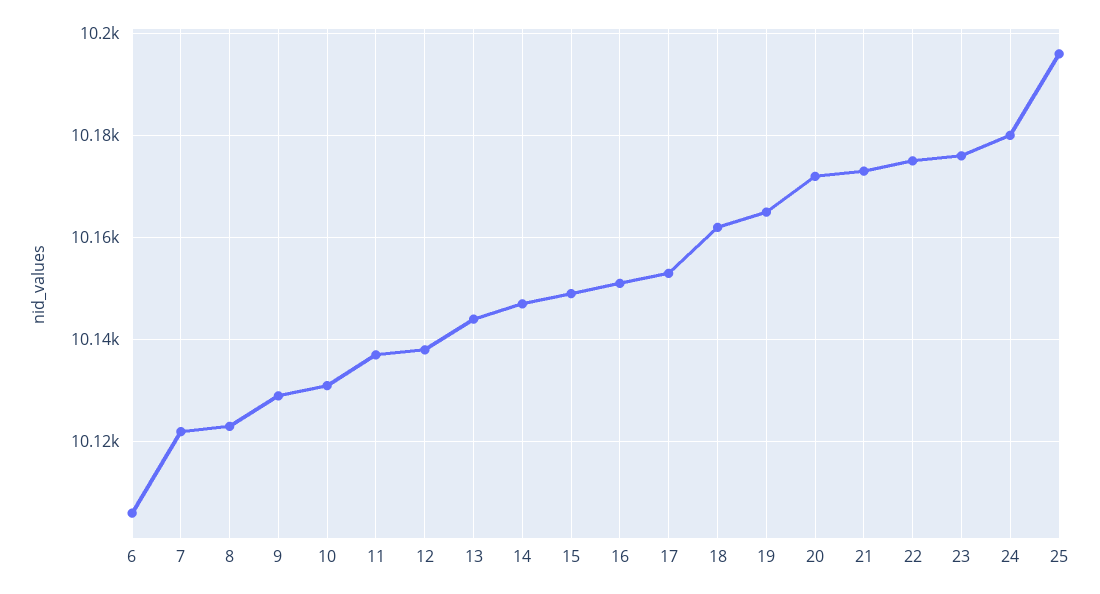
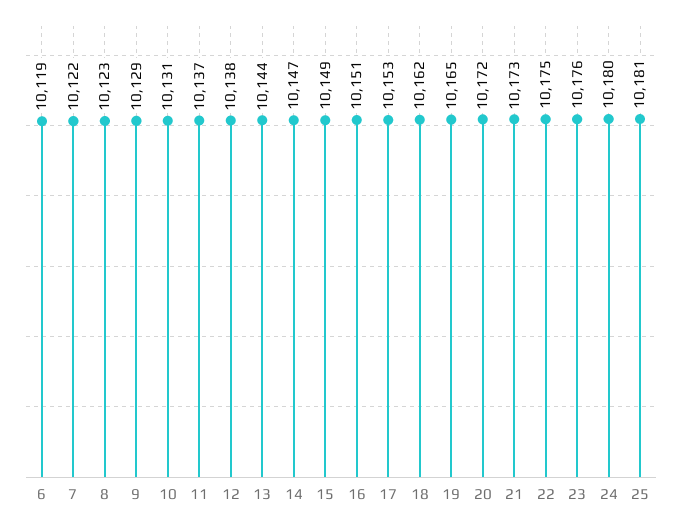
  {
-   "6": 10105,
+   "6": 10119,
    "7": 10122,
    "8": 10123,
    "9": 10129,
    "10": 10131,
    "11": 10137,
    "12": 10138,
    "13": 10144,
    "14": 10147,
    "15": 10149,
    "16": 10151,
    "17": 10153,
    "18": 10162,
    "19": 10165,
    "20": 10172,
    "21": 10173,
    "22": 10175,
    "23": 10176,
    "24": 10180,
-   "25": 10195
+   "25": 10181
  }

